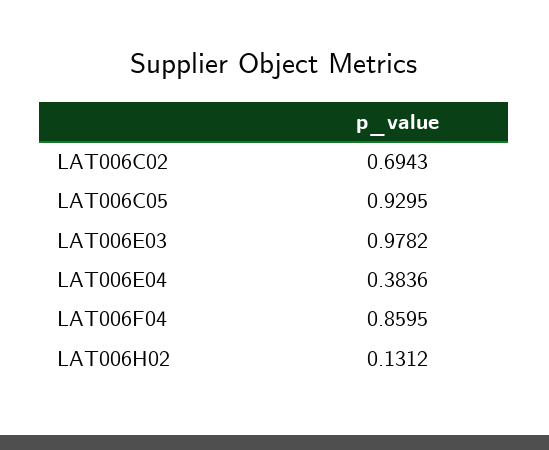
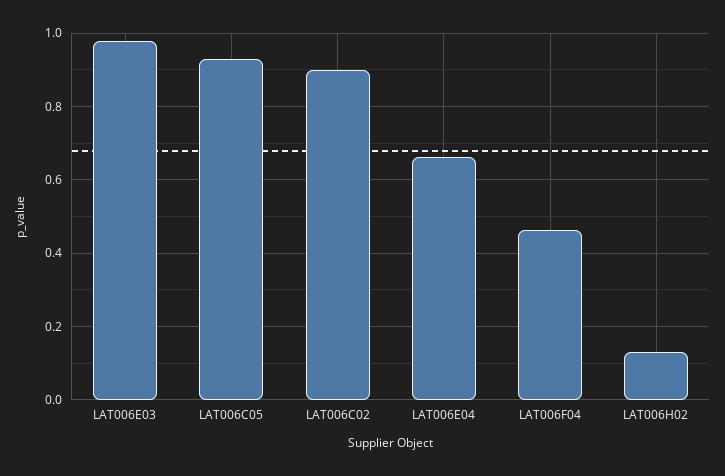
  {
-   "LAT006C02": 0.6943,
+   "LAT006C02": 0.9,
    "LAT006C05": 0.9295,
    "LAT006E03": 0.9782,
-   "LAT006E04": 0.3836,
+   "LAT006E04": 0.66,
-   "LAT006F04": 0.8595,
+   "LAT006F04": 0.46,
    "LAT006H02": 0.1312
  }

